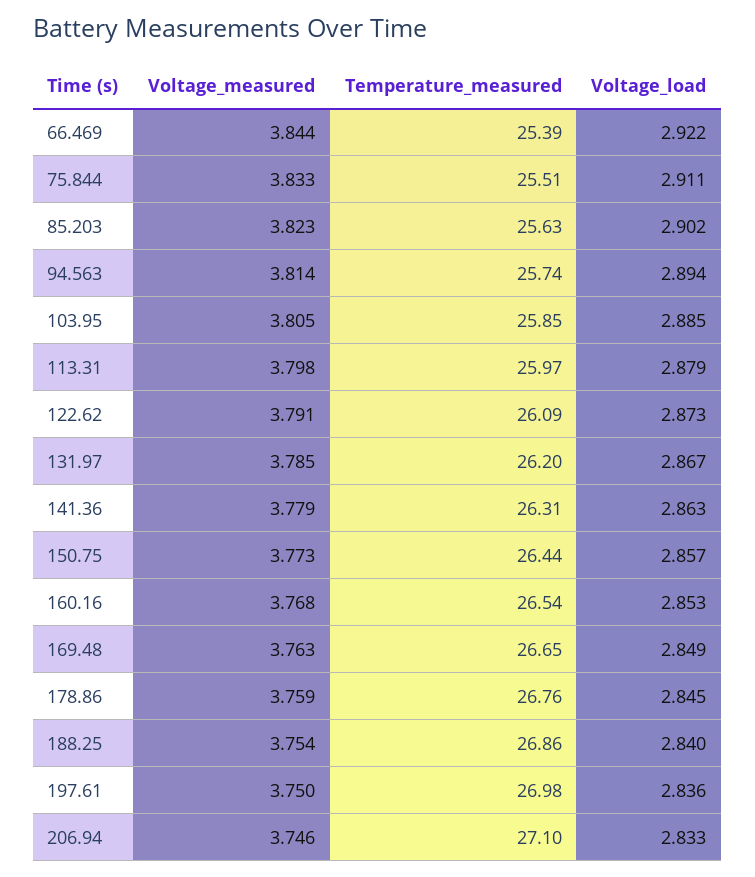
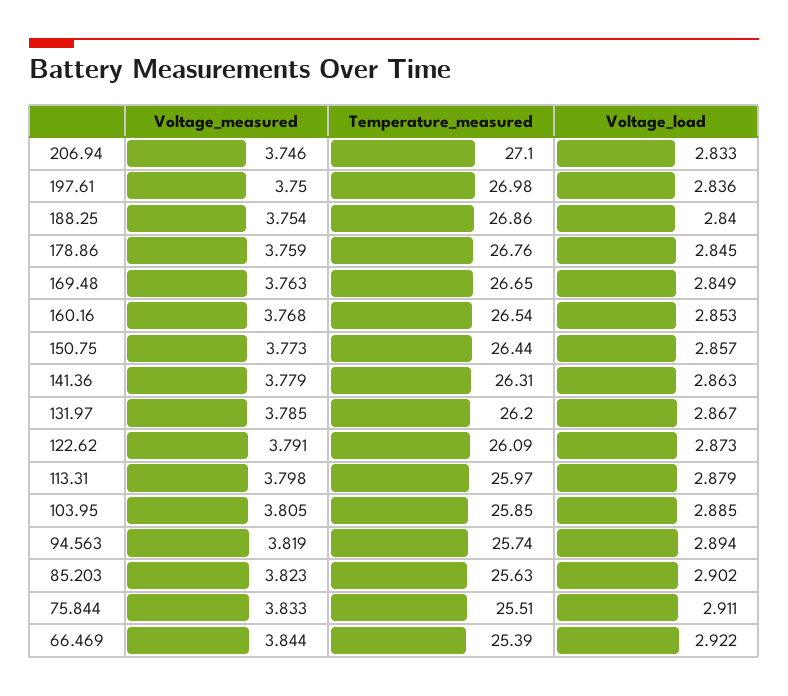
  {
    "Voltage_measured": {
      "66.469": 3.844,
      "75.844": 3.833,
      "85.203": 3.823,
-     "94.563": 3.814,
+     "94.563": 3.819,
      "103.95": 3.805,
      "113.31": 3.798,
      "122.62": 3.791,
      "131.97": 3.785,
      "141.36": 3.779,
      "150.75": 3.773,
      "160.16": 3.768,
      "169.48": 3.763,
      "178.86": 3.759,
      "188.25": 3.754,
      "197.61": 3.75,
      "206.94": 3.746
    },
    "Temperature_measured": {
      "66.469": 25.39,
      "75.844": 25.51,
      "85.203": 25.63,
      "94.563": 25.74,
      "103.95": 25.85,
      "113.31": 25.97,
      "122.62": 26.09,
      "131.97": 26.2,
      "141.36": 26.31,
      "150.75": 26.44,
      "160.16": 26.54,
      "169.48": 26.65,
      "178.86": 26.76,
      "188.25": 26.86,
      "197.61": 26.98,
      "206.94": 27.1
    },
    "Voltage_load": {
      "66.469": 2.922,
      "75.844": 2.911,
      "85.203": 2.902,
      "94.563": 2.894,
      "103.95": 2.885,
      "113.31": 2.879,
      "122.62": 2.873,
      "131.97": 2.867,
      "141.36": 2.863,
      "150.75": 2.857,
      "160.16": 2.853,
      "169.48": 2.849,
      "178.86": 2.845,
      "188.25": 2.84,
      "197.61": 2.836,
      "206.94": 2.833
    }
  }

